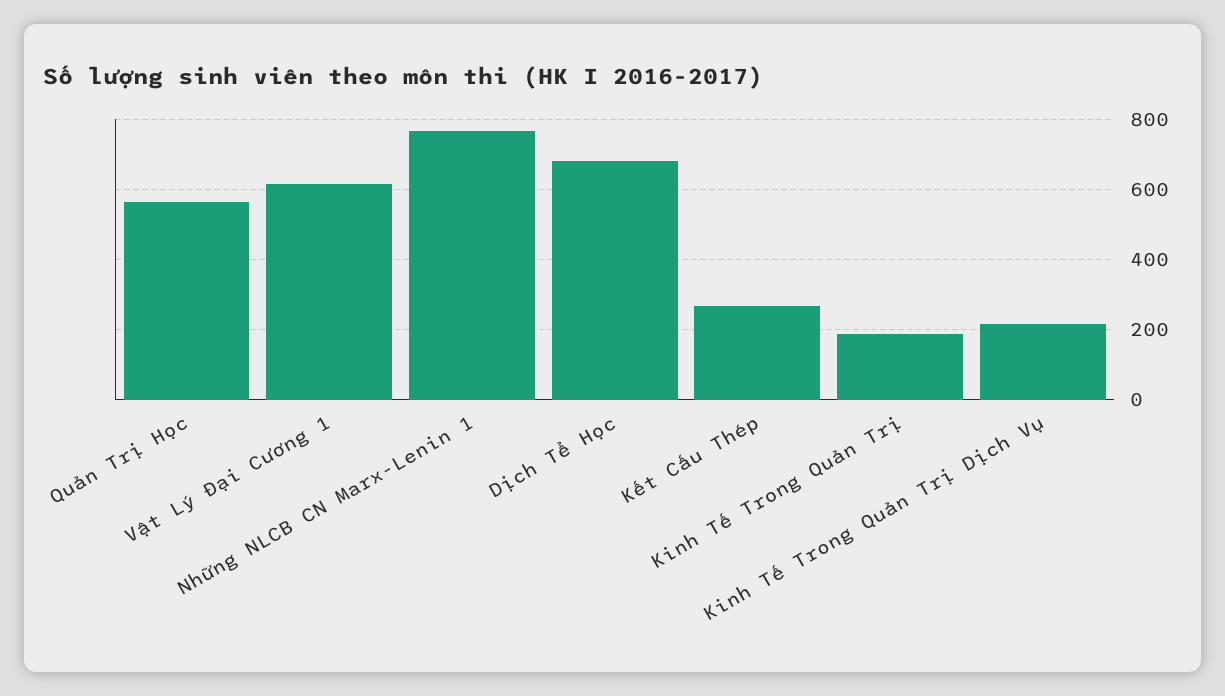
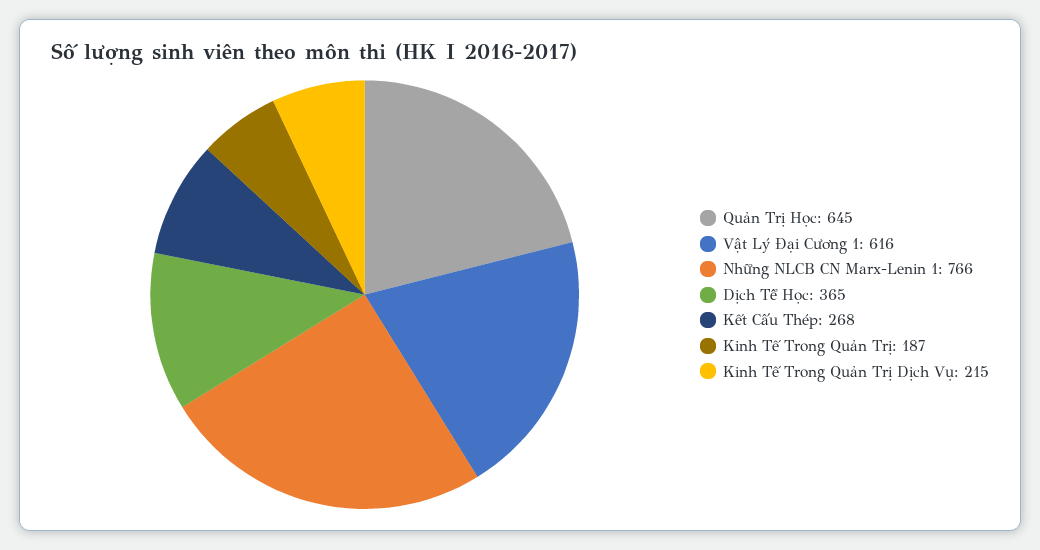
  {
-   "Quản Trị Học": 560,
+   "Quản Trị Học": 645,
    "Vật Lý Đại Cương 1": 616,
    "Những NLCB CN Marx-Lenin 1": 766,
-   "Dịch Tể Học": 680,
+   "Dịch Tể Học": 365,
    "Kết Cấu Thép": 268,
    "Kinh Tế Trong Quản Trị": 187,
    "Kinh Tế Trong Quản Trị Dịch Vụ": 215
  }

